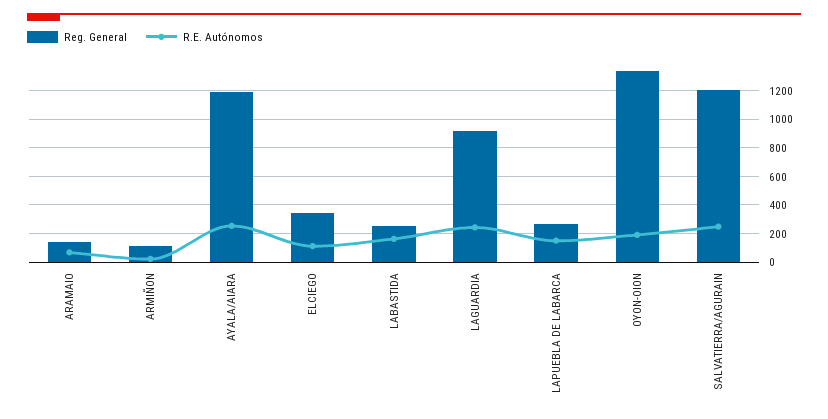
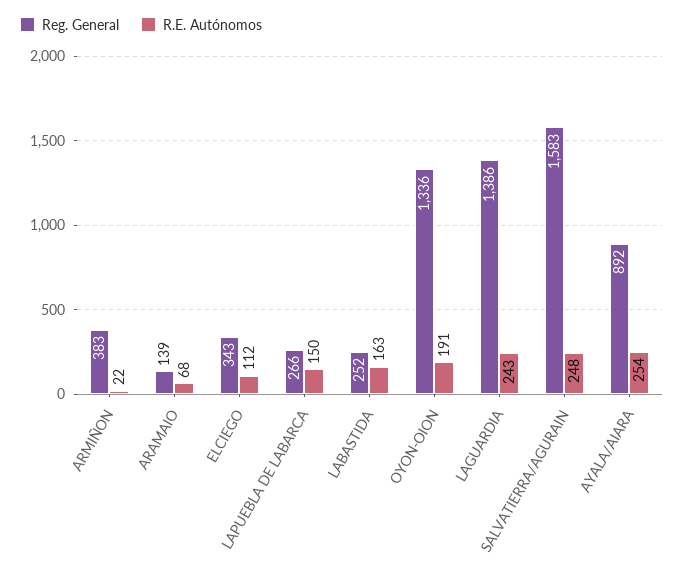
  {
    "Reg. General": {
      "ARAMAIO": 139,
-     "ARMIÑON": 100,
+     "ARMIÑON": 383,
-     "AYALA/AIARA": 1200,
+     "AYALA/AIARA": 892,
      "ELCIEGO": 343,
      "LABASTIDA": 252,
-     "LAGUARDIA": 900,
+     "LAGUARDIA": 1386,
      "LAPUEBLA DE LABARCA": 266,
      "OYON-OION": 1336,
-     "SALVATIERRA/AGURAIN": 1200
+     "SALVATIERRA/AGURAIN": 1583
    },
    "R.E. Autónomos": {
      "ARAMAIO": 68,
      "ARMIÑON": 22,
      "AYALA/AIARA": 254,
      "ELCIEGO": 112,
      "LABASTIDA": 163,
      "LAGUARDIA": 243,
      "LAPUEBLA DE LABARCA": 150,
      "OYON-OION": 191,
      "SALVATIERRA/AGURAIN": 248
    }
  }

